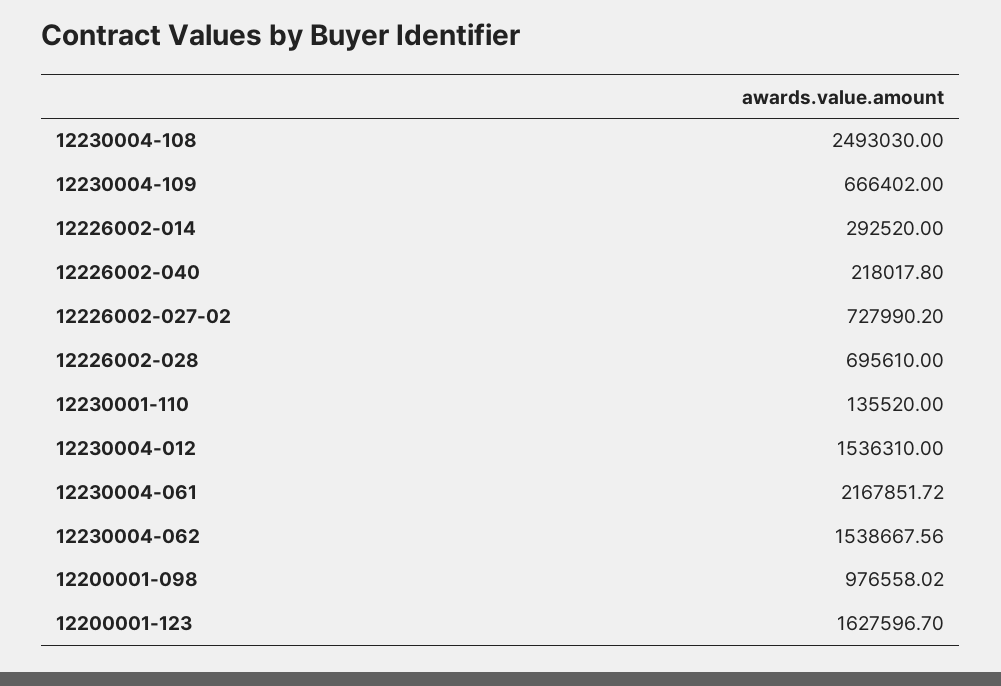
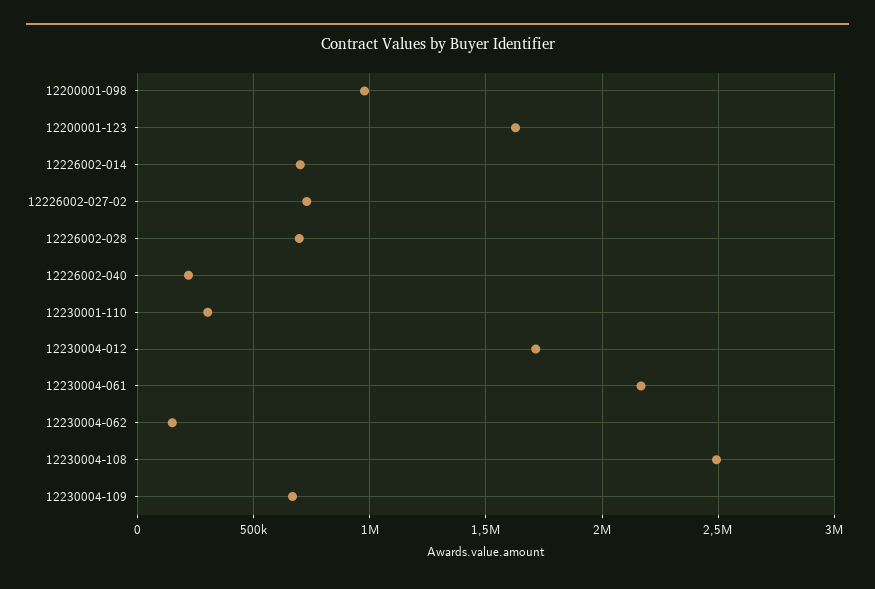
  {
    "12230004-108": 2493030,
    "12230004-109": 666402,
-   "12226002-014": 292520,
+   "12226002-014": 700000,
    "12226002-040": 218017.8,
    "12226002-027-02": 727990.2,
    "12226002-028": 695610,
-   "12230001-110": 135520,
+   "12230001-110": 300000,
-   "12230004-012": 1536310,
+   "12230004-012": 1700000,
    "12230004-061": 2167851.72,
-   "12230004-062": 1538667.56,
+   "12230004-062": 150000,
    "12200001-098": 976558.02,
    "12200001-123": 1627596.7
  }

